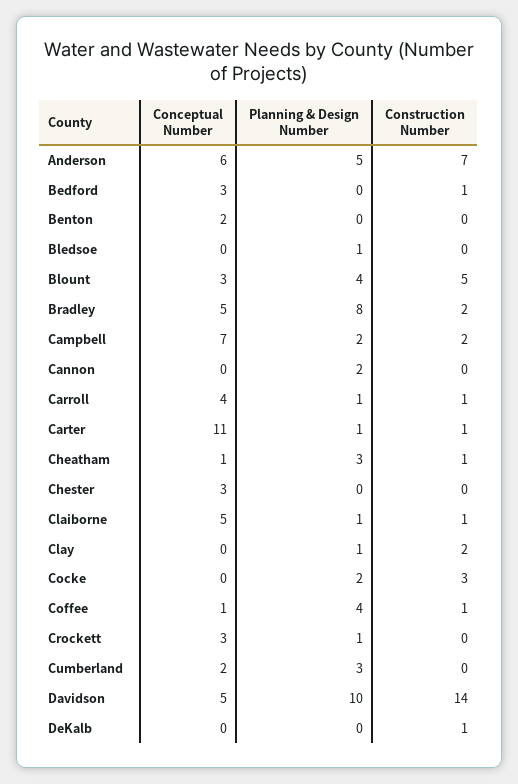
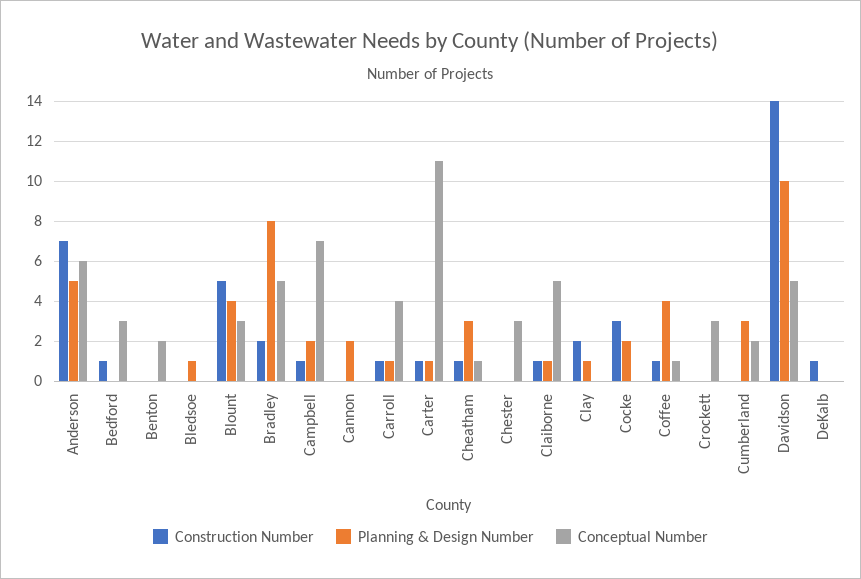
  {
    "Conceptual Number": {
      "Anderson": 6,
      "Bedford": 3,
      "Benton": 2,
      "Bledsoe": 0,
      "Blount": 3,
      "Bradley": 5,
      "Campbell": 7,
      "Cannon": 0,
      "Carroll": 4,
      "Carter": 11,
      "Cheatham": 1,
      "Chester": 3,
      "Claiborne": 5,
      "Clay": 0,
      "Cocke": 0,
      "Coffee": 1,
      "Crockett": 3,
      "Cumberland": 2,
      "Davidson": 5,
      "DeKalb": 0
    },
    "Planning & Design Number": {
      "Anderson": 5,
      "Bedford": 0,
      "Benton": 0,
      "Bledsoe": 1,
      "Blount": 4,
      "Bradley": 8,
      "Campbell": 2,
      "Cannon": 2,
      "Carroll": 1,
      "Carter": 1,
      "Cheatham": 3,
      "Chester": 0,
      "Claiborne": 1,
      "Clay": 1,
      "Cocke": 2,
      "Coffee": 4,
-     "Crockett": 1,
+     "Crockett": 0,
      "Cumberland": 3,
      "Davidson": 10,
      "DeKalb": 0
    },
    "Construction Number": {
      "Anderson": 7,
      "Bedford": 1,
      "Benton": 0,
      "Bledsoe": 0,
      "Blount": 5,
      "Bradley": 2,
-     "Campbell": 2,
+     "Campbell": 1,
      "Cannon": 0,
      "Carroll": 1,
      "Carter": 1,
      "Cheatham": 1,
      "Chester": 0,
      "Claiborne": 1,
      "Clay": 2,
      "Cocke": 3,
      "Coffee": 1,
      "Crockett": 0,
      "Cumberland": 0,
      "Davidson": 14,
      "DeKalb": 1
    }
  }

